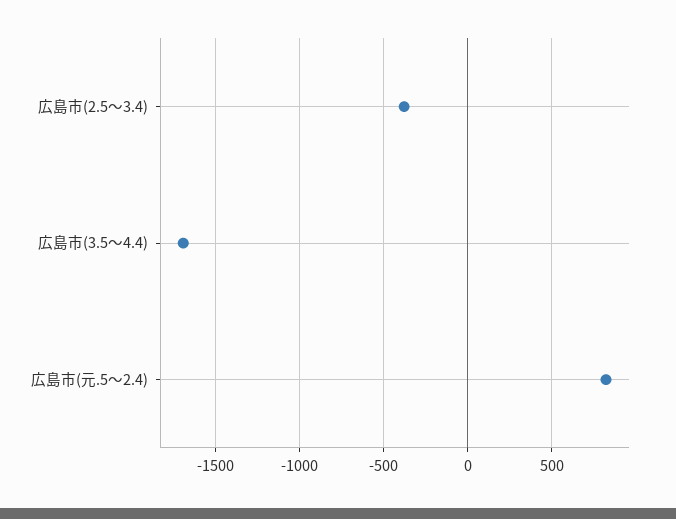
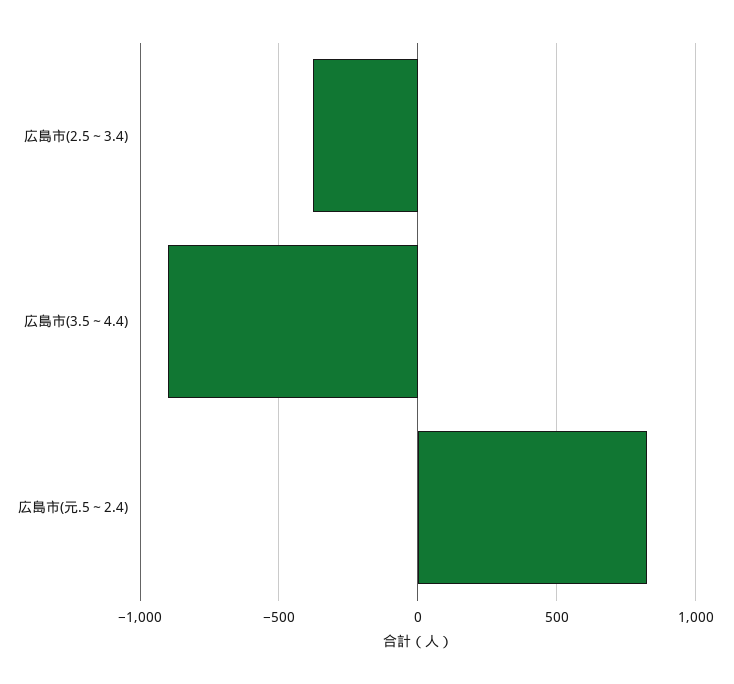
  {
    "広島市(2.5～3.4)": -400,
-   "広島市(3.5～4.4)": -1700,
+   "広島市(3.5～4.4)": -900,
    "広島市(元.5～2.4)": 800
  }

